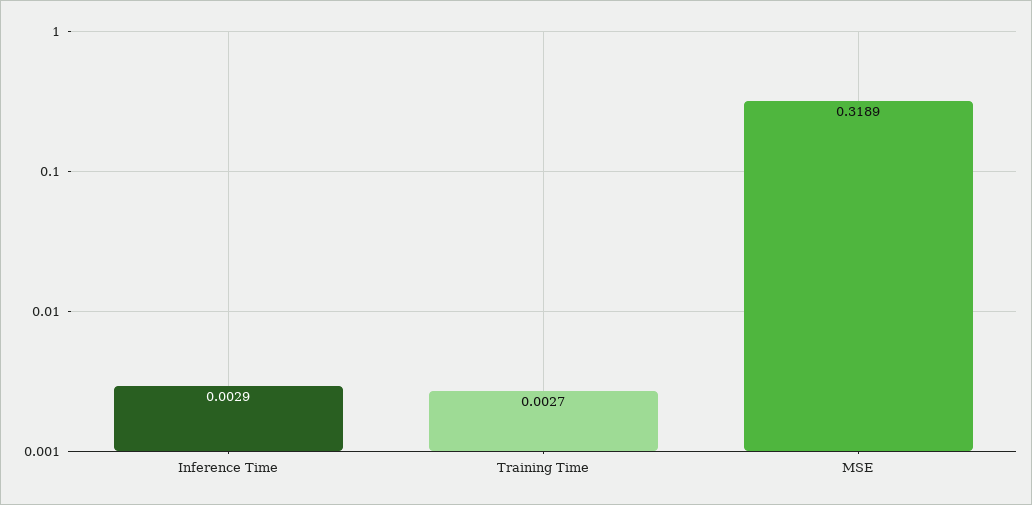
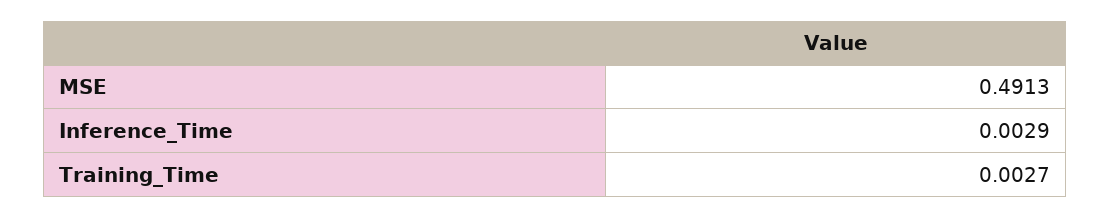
  {
    "Inference Time": 0.0029,
    "Training Time": 0.0027,
-   "MSE": 0.3189
+   "MSE": 0.4913
  }

